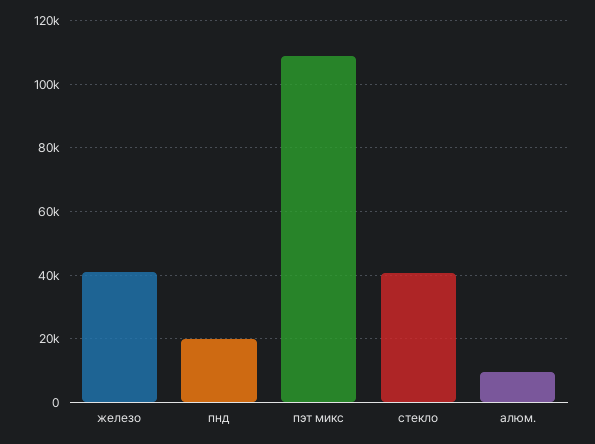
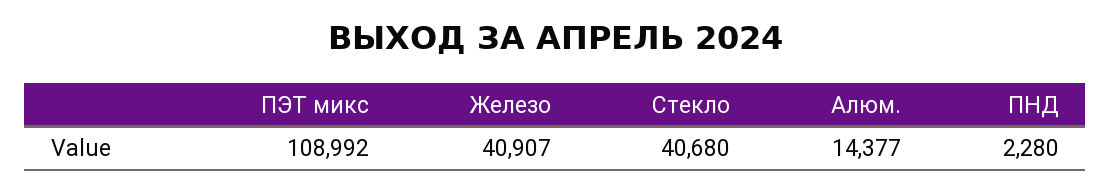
  {
    "железо": 40907,
-   "пнд": 20000,
+   "пнд": 2280,
    "пэт микс": 108992,
    "стекло": 40680,
-   "алюм.": 10000
+   "алюм.": 14377
  }

